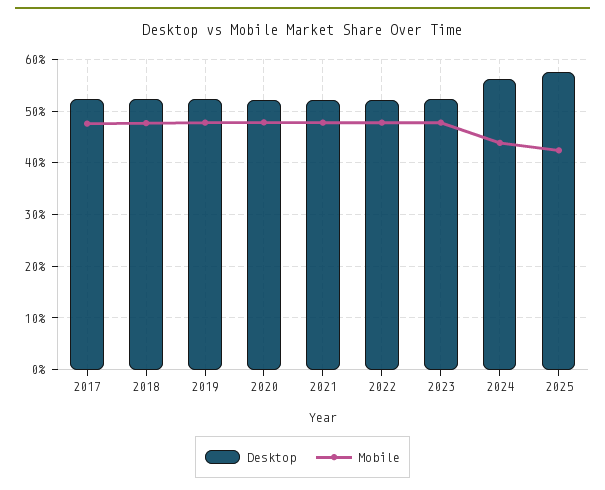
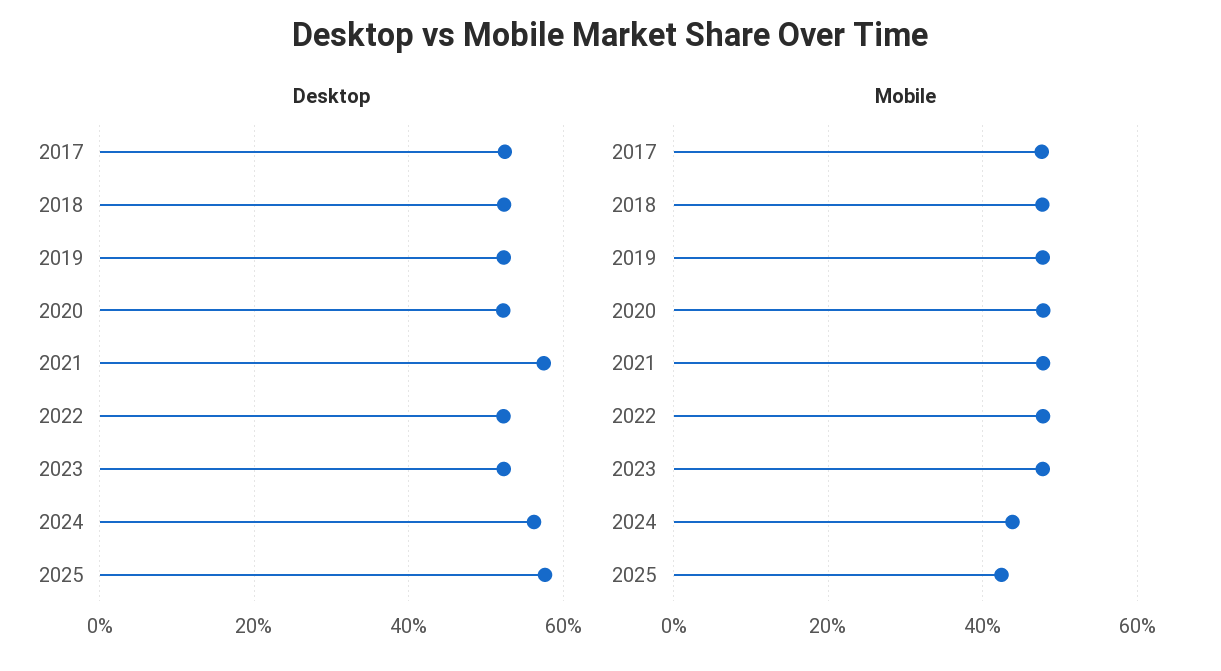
  {
    "Desktop": {
      "2017": 52,
      "2018": 52,
      "2019": 52,
      "2020": 52,
-     "2021": 52,
+     "2021": 58,
      "2022": 52,
      "2023": 52,
      "2024": 56,
      "2025": 58
    },
    "Mobile": {
      "2017": 48,
      "2018": 48,
      "2019": 48,
      "2020": 48,
      "2021": 48,
      "2022": 48,
      "2023": 48,
      "2024": 44,
      "2025": 42
    }
  }

